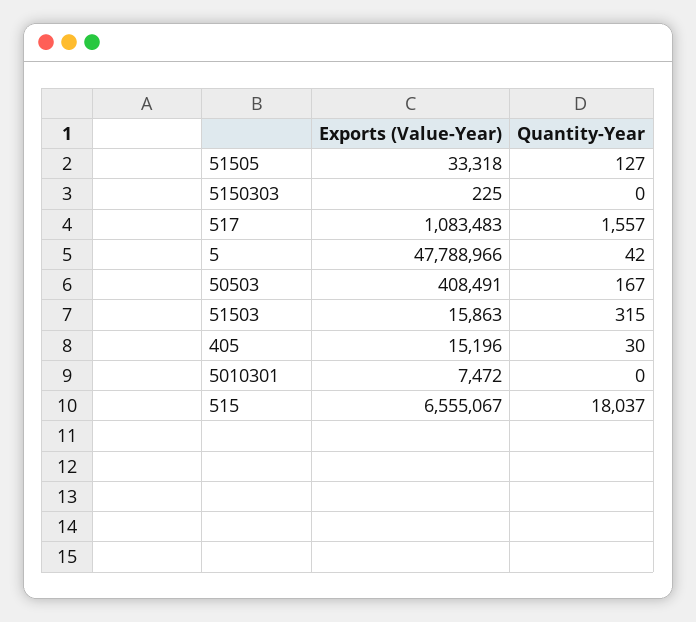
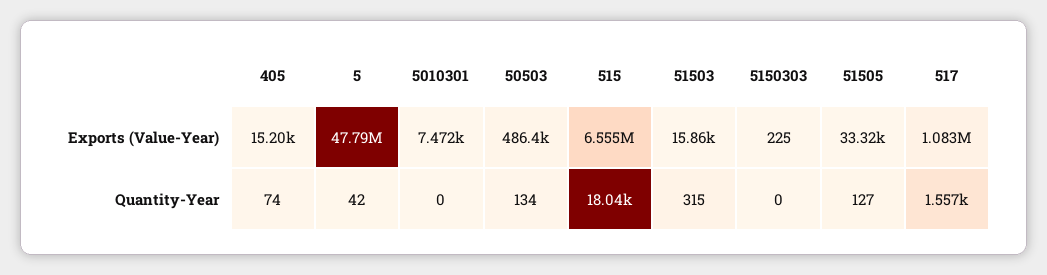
  {
    "Exports (Value-Year)": {
      "51505": 33318,
      "5150303": 225,
      "517": 1083483,
      "5": 47788966,
-     "50503": 408491,
+     "50503": 486400,
      "51503": 15863,
      "405": 15196,
      "5010301": 7472,
      "515": 6555067
    },
    "Quantity-Year": {
      "51505": 127,
      "5150303": 0,
      "517": 1557,
      "5": 42,
-     "50503": 167,
+     "50503": 134,
      "51503": 315,
-     "405": 30,
+     "405": 74,
      "5010301": 0,
      "515": 18037
    }
  }

